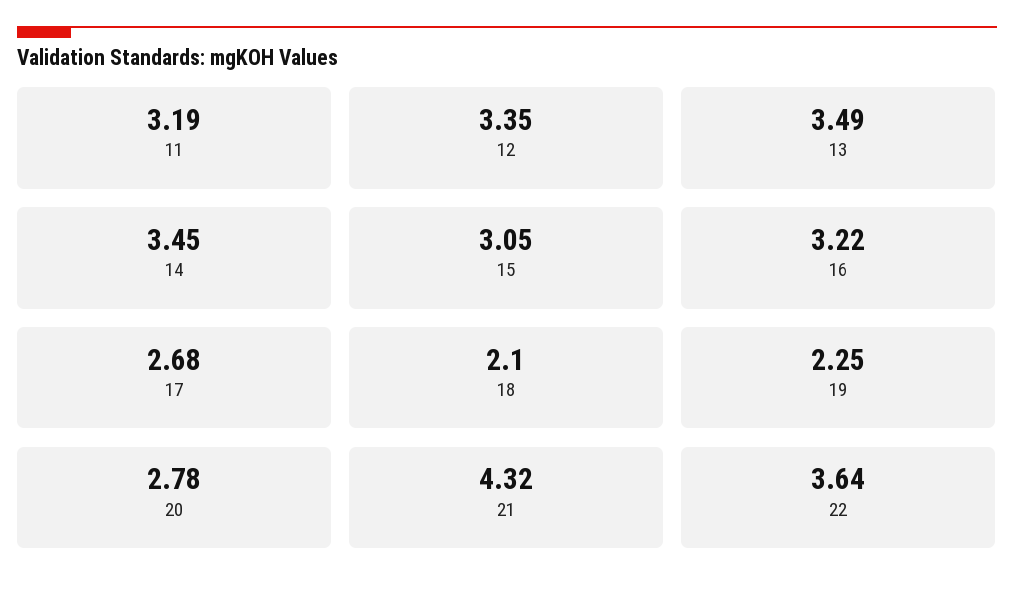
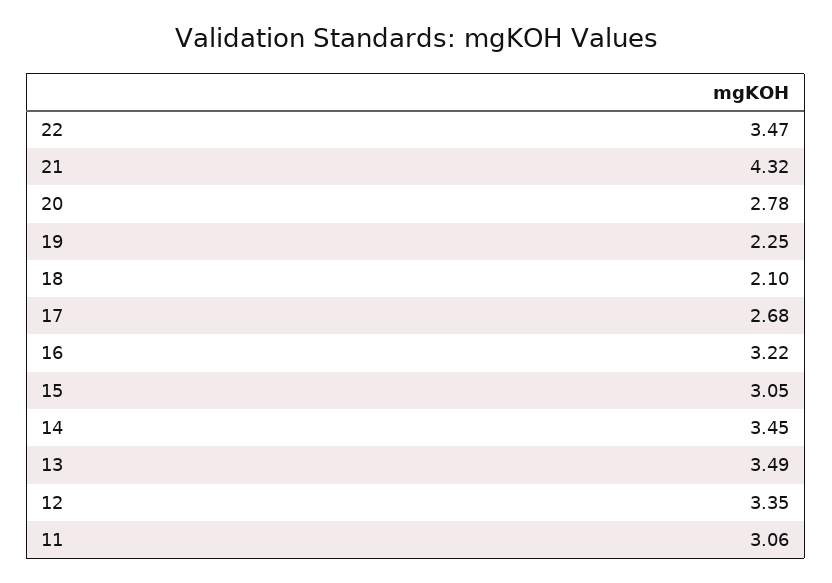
  {
-   "11": 3.19,
+   "11": 3.06,
    "12": 3.35,
    "13": 3.49,
    "14": 3.45,
    "15": 3.05,
    "16": 3.22,
    "17": 2.68,
    "18": 2.1,
    "19": 2.25,
    "20": 2.78,
    "21": 4.32,
-   "22": 3.64
+   "22": 3.47
  }

